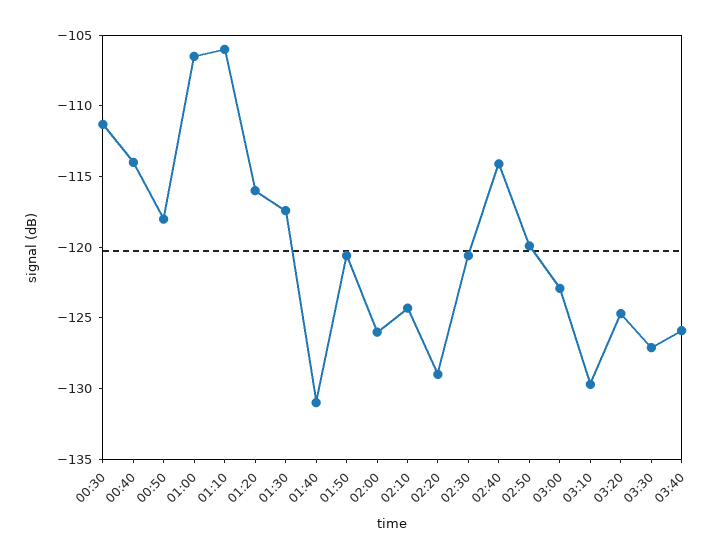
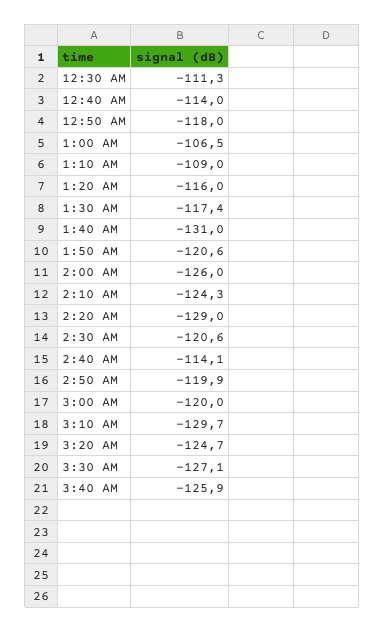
  {
    "00:30": -111.3,
    "00:40": -114,
    "00:50": -118,
    "01:00": -106.5,
-   "01:10": -106,
+   "01:10": -109,
    "01:20": -116,
    "01:30": -117.4,
    "01:40": -131,
    "01:50": -120.6,
    "02:00": -126,
    "02:10": -124.3,
    "02:20": -129,
    "02:30": -120.6,
    "02:40": -114.1,
    "02:50": -119.9,
-   "03:00": -123,
+   "03:00": -120,
    "03:10": -129.7,
    "03:20": -124.7,
    "03:30": -127.1,
    "03:40": -125.9
  }

